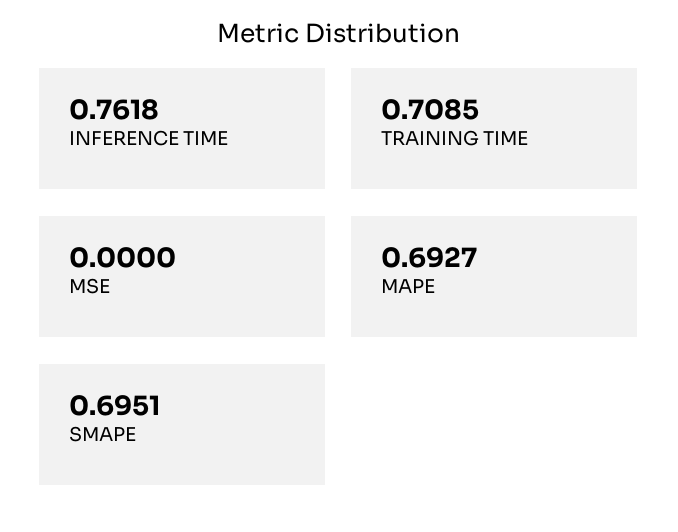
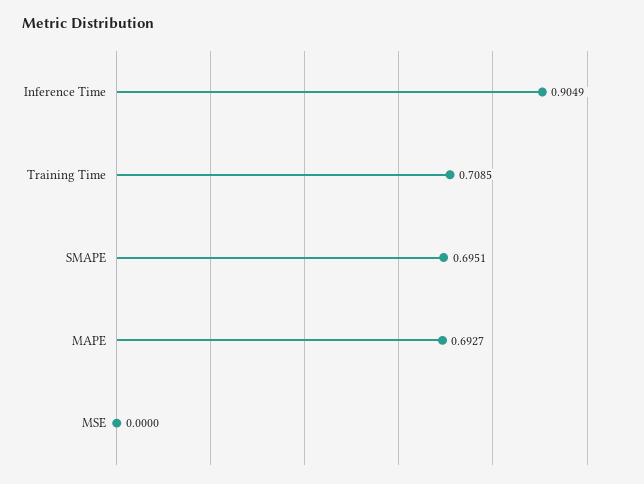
  {
-   "INFERENCE TIME": 0.7618,
+   "INFERENCE TIME": 0.9049,
    "TRAINING TIME": 0.7085,
    "MSE": 0,
    "MAPE": 0.6927,
    "SMAPE": 0.6951
  }

